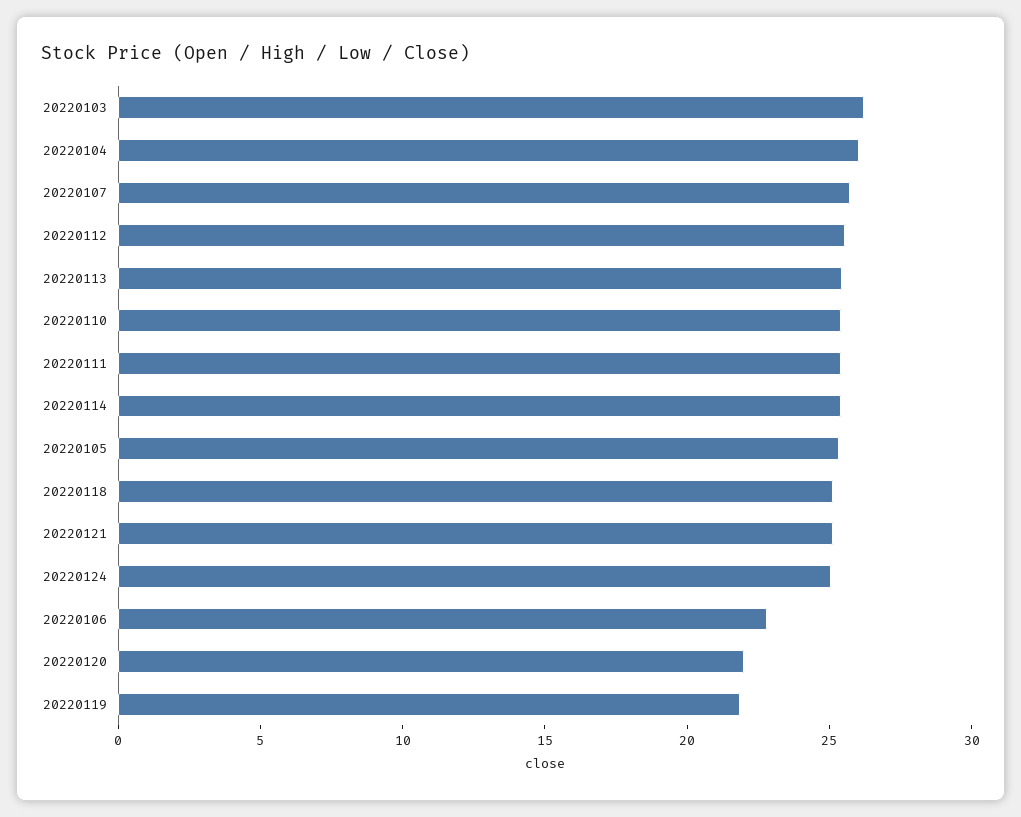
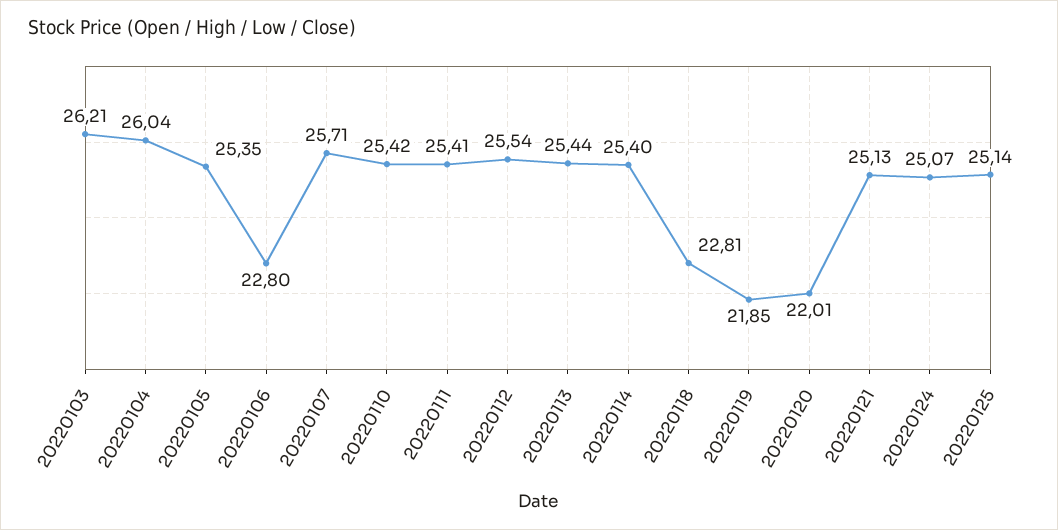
  {
    "20220103": 26.21,
    "20220104": 26.04,
    "20220107": 25.71,
    "20220112": 25.54,
    "20220113": 25.44,
    "20220110": 25.42,
    "20220111": 25.41,
    "20220114": 25.4,
    "20220105": 25.35,
-   "20220118": 25,
+   "20220118": 22.81,
    "20220121": 25.13,
    "20220124": 25.07,
    "20220106": 22.8,
    "20220120": 22.01,
-   "20220119": 21.85
+   "20220119": 21.85,
+   "20220125": 25.14
  }

